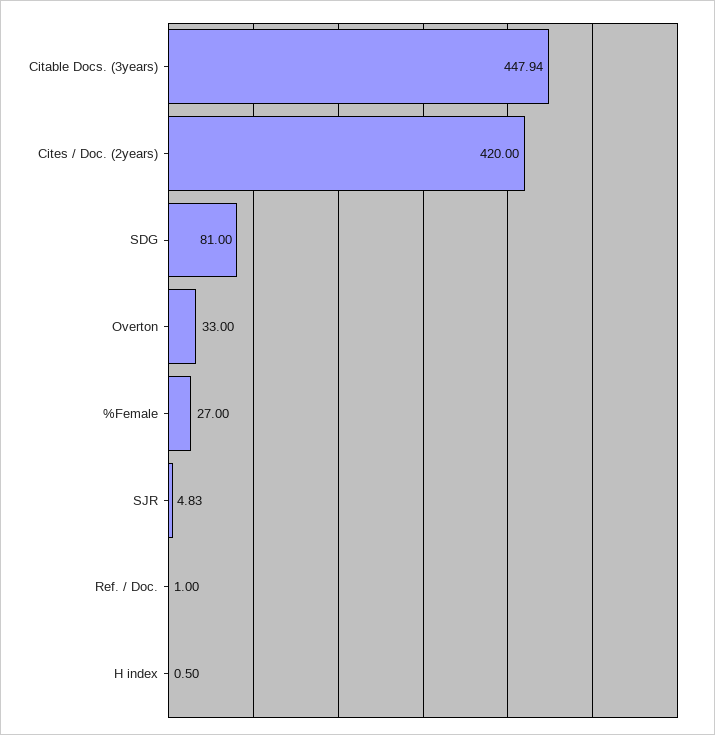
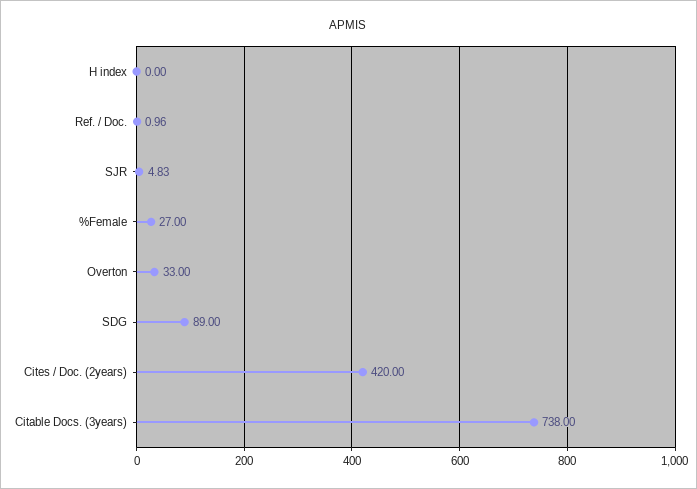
  {
-   "Citable Docs. (3years)": 447.94,
+   "Citable Docs. (3years)": 738,
    "Cites / Doc. (2years)": 420,
-   "SDG": 81,
+   "SDG": 89,
    "Overton": 33,
    "%Female": 27,
    "SJR": 4.83,
-   "Ref. / Doc.": 1,
+   "Ref. / Doc.": 0.96,
-   "H index": 0.5
+   "H index": 0
  }

